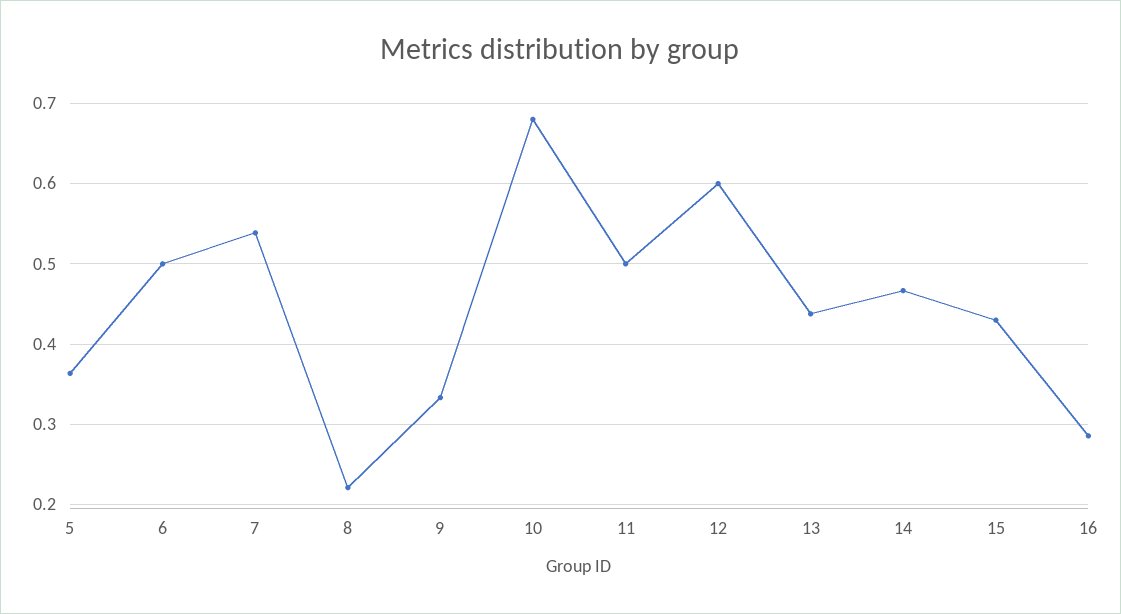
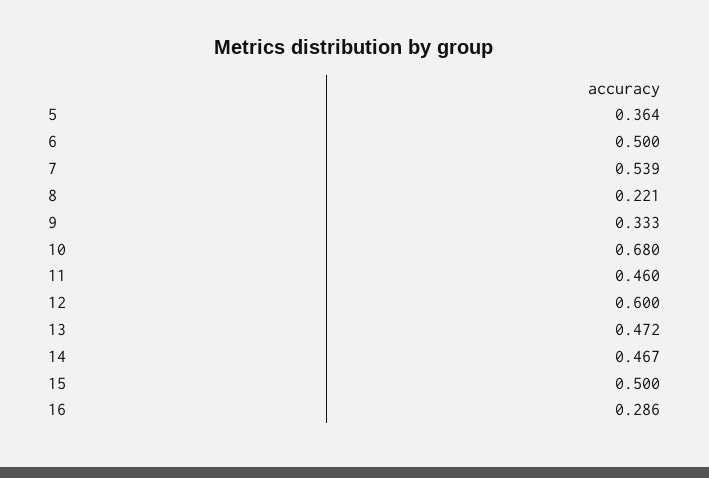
  {
    "5": 0.364,
    "6": 0.5,
    "7": 0.539,
    "8": 0.221,
    "9": 0.333,
    "10": 0.68,
-   "11": 0.5,
+   "11": 0.46,
    "12": 0.6,
-   "13": 0.44,
+   "13": 0.472,
    "14": 0.467,
-   "15": 0.43,
+   "15": 0.5,
    "16": 0.286
  }

